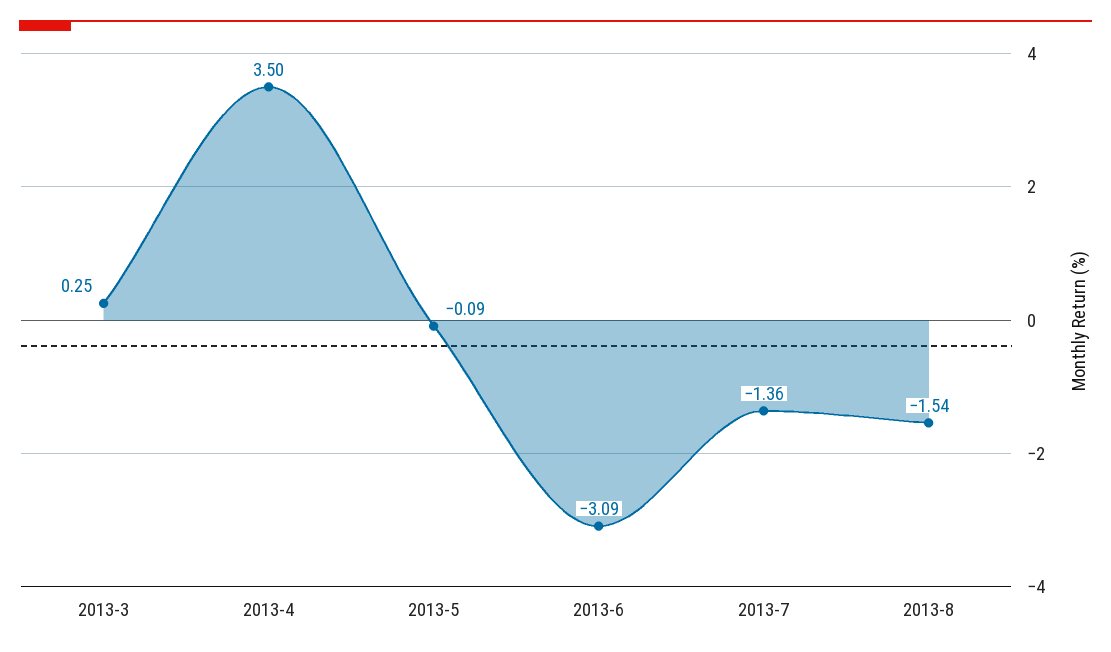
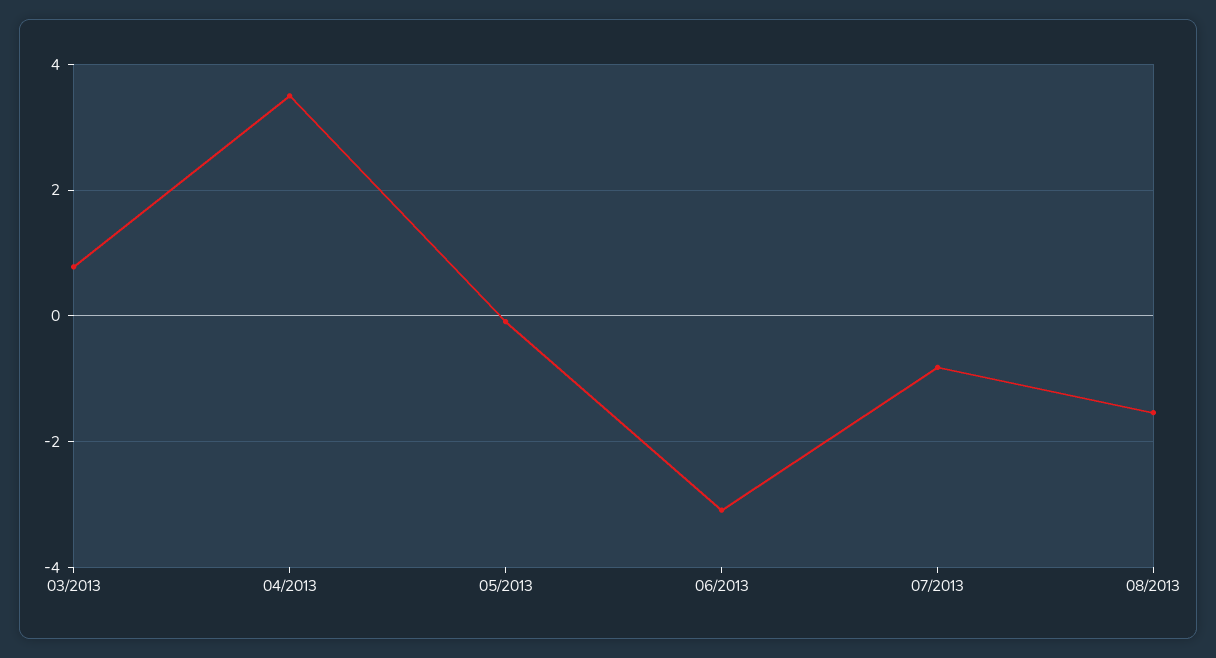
  {
-   "2013-3": 0.25,
+   "2013-3": 0.8,
    "2013-4": 3.5,
    "2013-5": -0.09,
    "2013-6": -3.09,
-   "2013-7": -1.36,
+   "2013-7": -0.8,
    "2013-8": -1.54
  }

